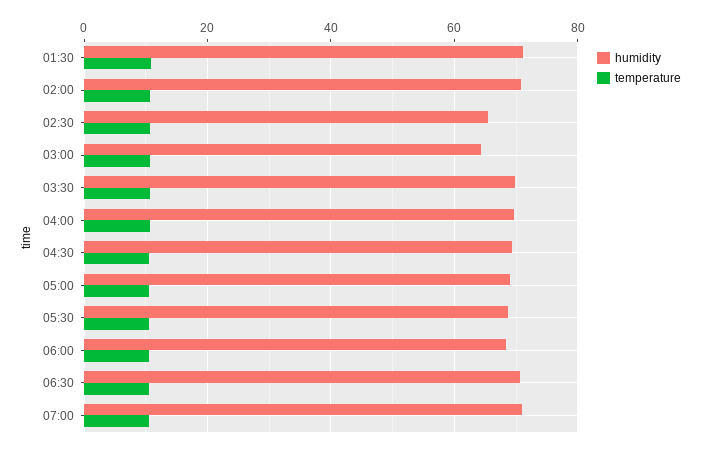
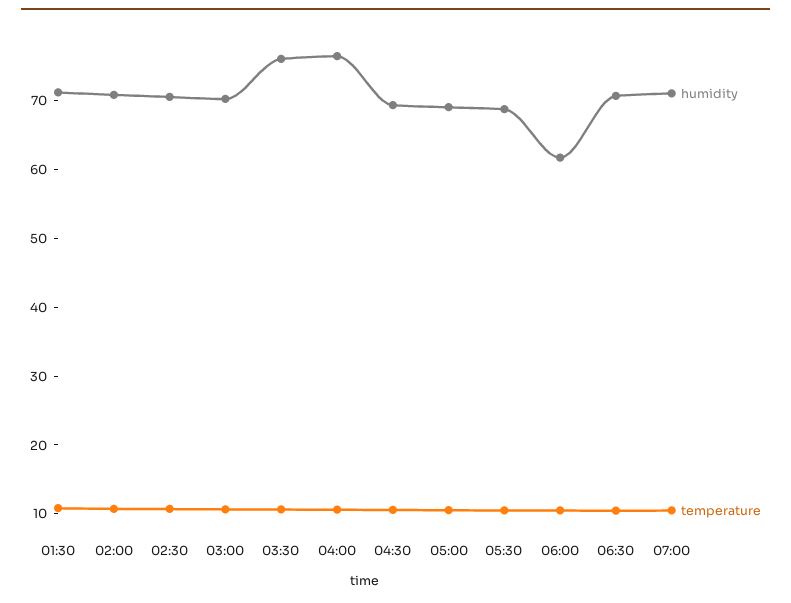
  {
    "humidity": {
      "01:30": 72,
      "02:00": 70,
-     "02:30": 66,
+     "02:30": 70,
-     "03:00": 64,
+     "03:00": 70,
-     "03:30": 70,
+     "03:30": 76,
-     "04:00": 70,
+     "04:00": 76,
      "04:30": 70,
      "05:00": 70,
      "05:30": 68,
-     "06:00": 68,
+     "06:00": 62,
      "06:30": 70,
      "07:00": 72
    },
    "temperature": {
      "01:30": 10,
      "02:00": 10,
      "02:30": 10,
      "03:00": 10,
      "03:30": 10,
      "04:00": 10,
      "04:30": 10,
      "05:00": 10,
      "05:30": 10,
      "06:00": 10,
      "06:30": 10,
      "07:00": 10
    }
  }

